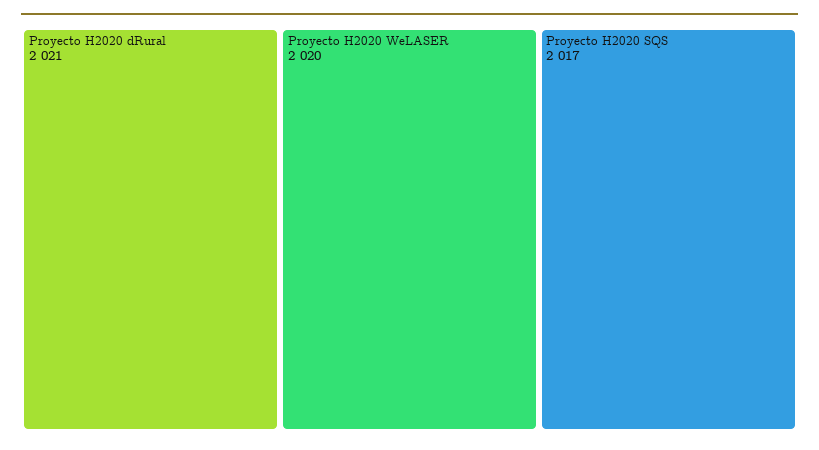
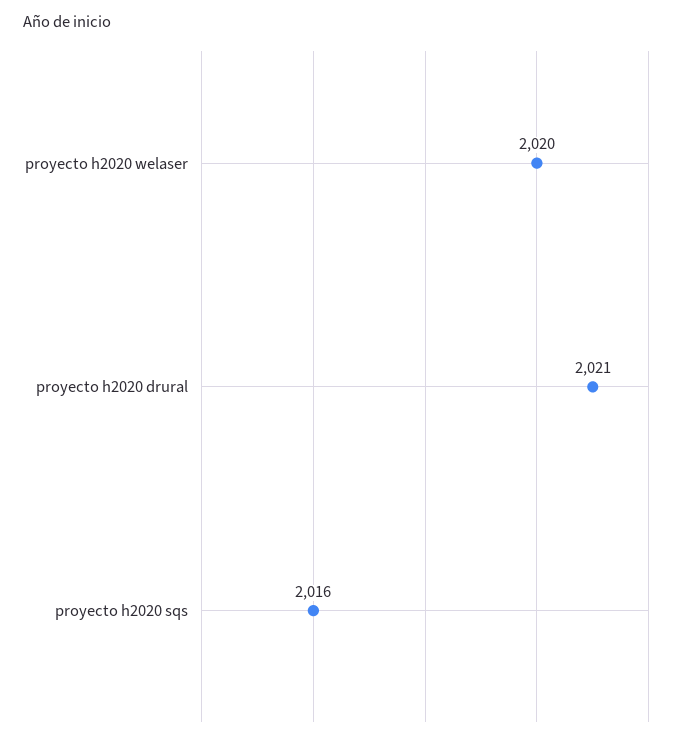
  {
    "Proyecto H2020 dRural": 2021,
    "Proyecto H2020 WeLASER": 2020,
-   "Proyecto H2020 SQS": 2017
+   "Proyecto H2020 SQS": 2016
  }

